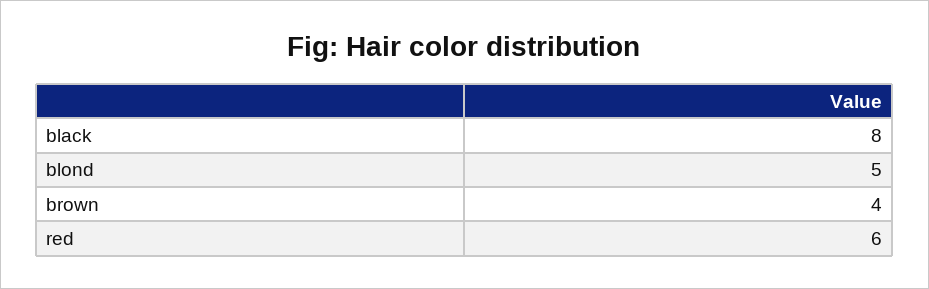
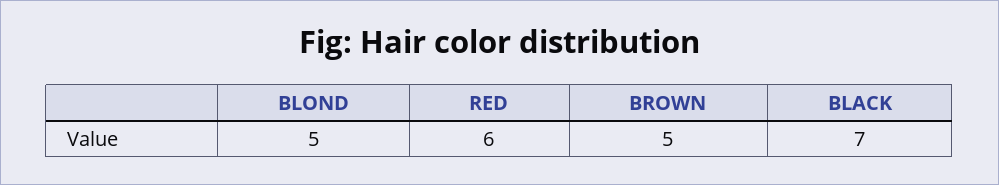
  {
-   "black": 8,
+   "black": 7,
    "blond": 5,
-   "brown": 4,
+   "brown": 5,
    "red": 6
  }

